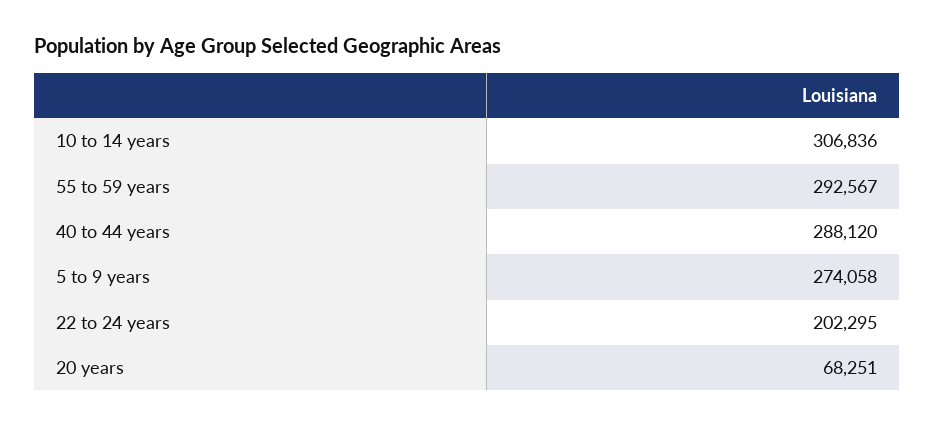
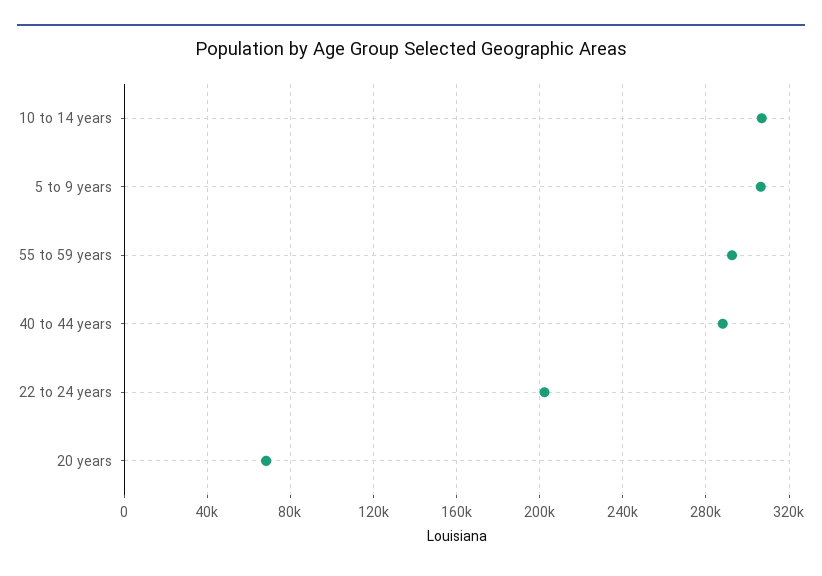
  {
    "10 to 14 years": 306836,
    "55 to 59 years": 292567,
    "40 to 44 years": 288120,
-   "5 to 9 years": 274058,
+   "5 to 9 years": 305000,
    "22 to 24 years": 202295,
    "20 years": 68251
  }

